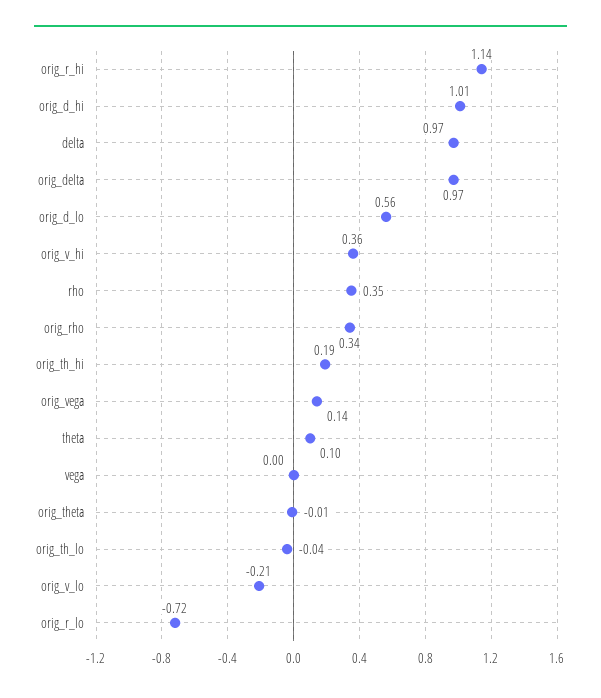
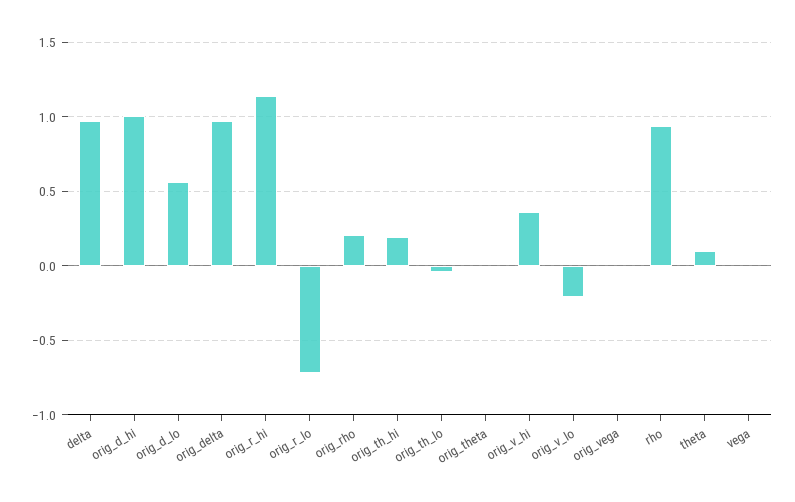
  {
    "orig_r_hi": 1.14,
    "orig_d_hi": 1.01,
    "delta": 0.97,
    "orig_delta": 0.97,
    "orig_d_lo": 0.56,
    "orig_v_hi": 0.36,
-   "rho": 0.35,
+   "rho": 0.95,
-   "orig_rho": 0.34,
+   "orig_rho": 0.2,
    "orig_th_hi": 0.19,
-   "orig_vega": 0.14,
+   "orig_vega": 0,
    "theta": 0.1,
    "vega": 0,
    "orig_theta": -0.01,
    "orig_th_lo": -0.04,
    "orig_v_lo": -0.21,
    "orig_r_lo": -0.72
  }

